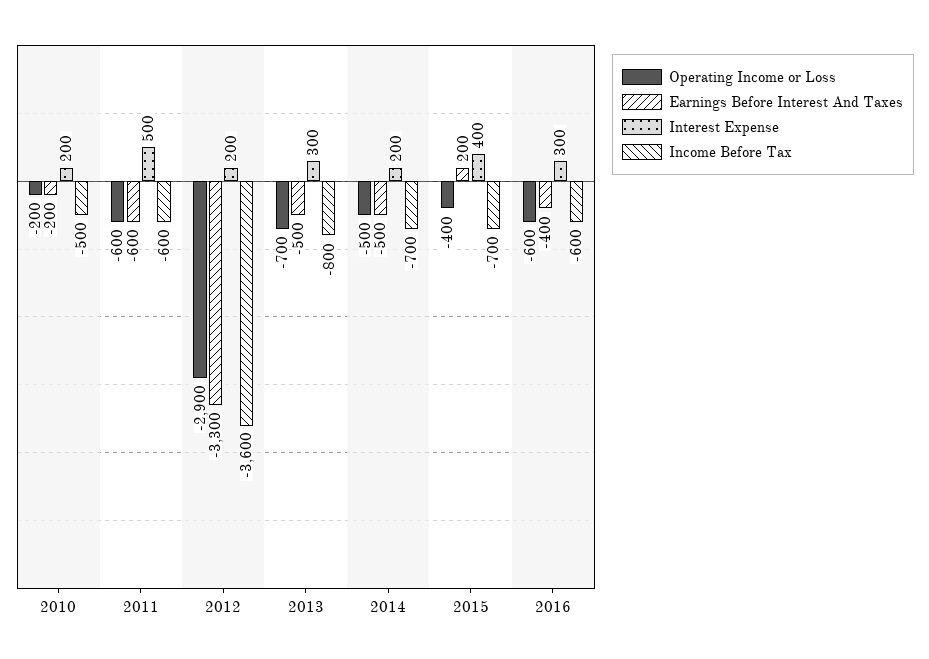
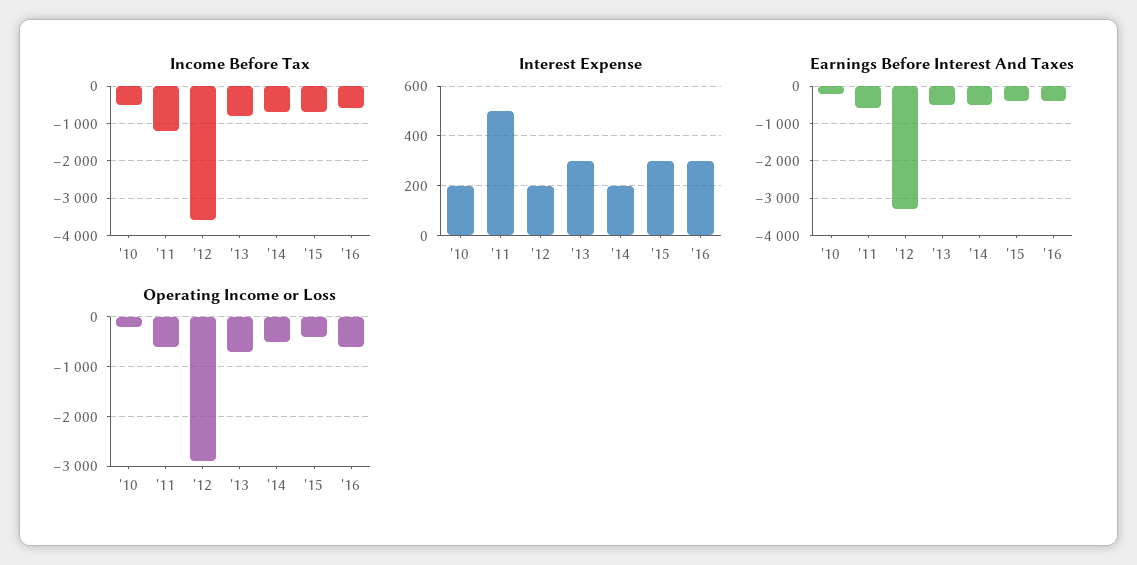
  {
    "Operating Income or Loss": {
      "2010": -200,
      "2011": -600,
      "2012": -2900,
      "2013": -700,
      "2014": -500,
      "2015": -400,
      "2016": -600
    },
    "Earnings Before Interest And Taxes": {
      "2010": -200,
      "2011": -600,
      "2012": -3300,
      "2013": -500,
      "2014": -500,
-     "2015": 200,
+     "2015": -400,
      "2016": -400
    },
    "Interest Expense": {
      "2010": 200,
      "2011": 500,
      "2012": 200,
      "2013": 300,
      "2014": 200,
-     "2015": 400,
+     "2015": 300,
      "2016": 300
    },
    "Income Before Tax": {
      "2010": -500,
-     "2011": -600,
+     "2011": -1200,
      "2012": -3600,
      "2013": -800,
      "2014": -700,
      "2015": -700,
      "2016": -600
    }
  }

